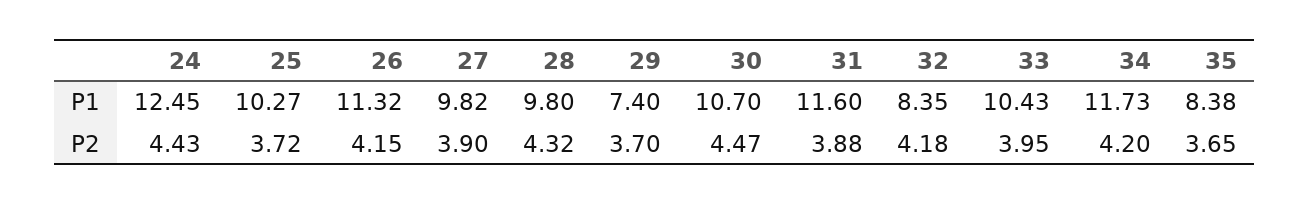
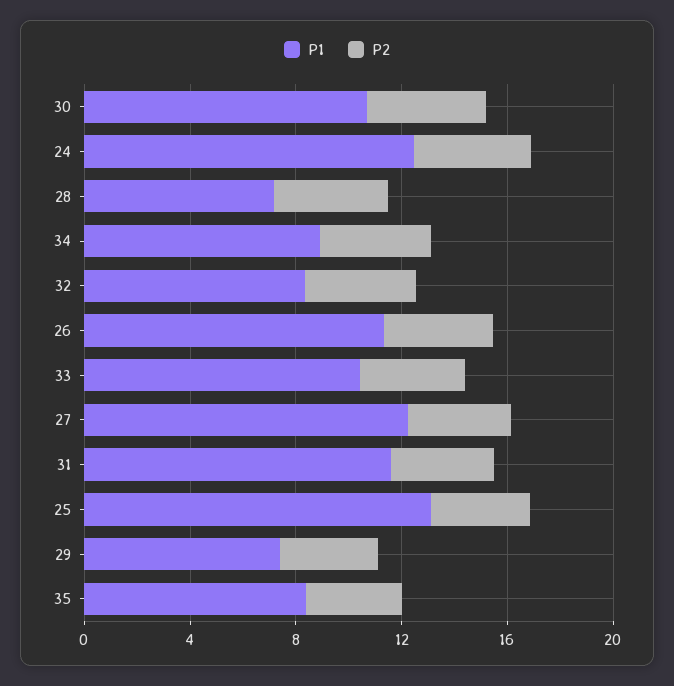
  {
    "P1": {
      "24": 12.45,
-     "25": 10.27,
+     "25": 13,
      "26": 11.32,
-     "27": 9.82,
+     "27": 12,
-     "28": 9.8,
+     "28": 7,
      "29": 7.4,
      "30": 10.7,
      "31": 11.6,
      "32": 8.35,
      "33": 10.43,
-     "34": 11.73,
+     "34": 9,
      "35": 8.38
    },
    "P2": {
      "24": 4.43,
      "25": 3.72,
      "26": 4.15,
      "27": 3.9,
      "28": 4.32,
      "29": 3.7,
      "30": 4.47,
      "31": 3.88,
      "32": 4.18,
      "33": 3.95,
      "34": 4.2,
      "35": 3.65
    }
  }

